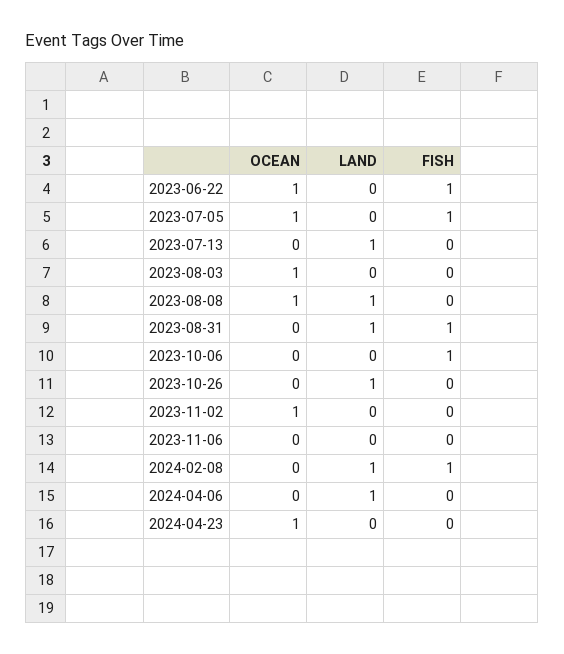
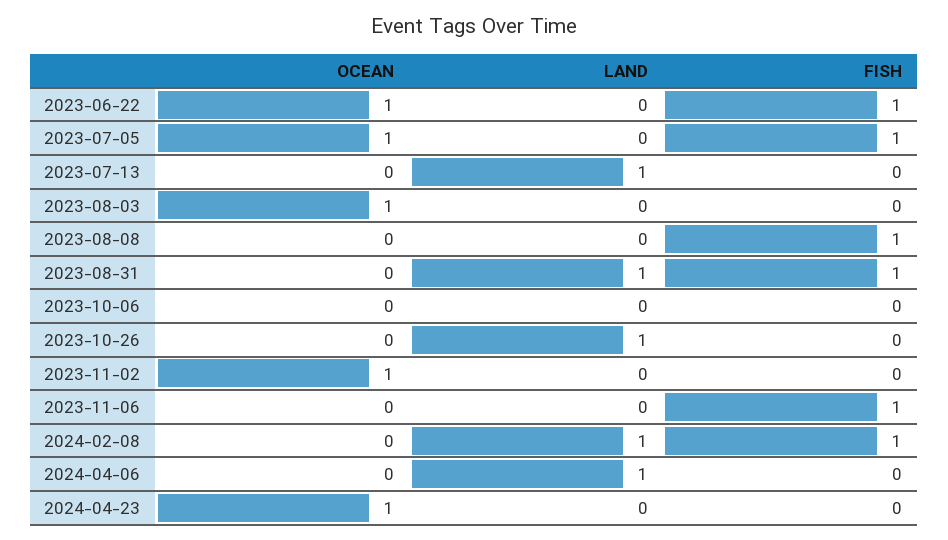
  {
    "OCEAN": {
      "2023-06-22": 1,
      "2023-07-05": 1,
      "2023-07-13": 0,
      "2023-08-03": 1,
-     "2023-08-08": 1,
+     "2023-08-08": 0,
      "2023-08-31": 0,
      "2023-10-06": 0,
      "2023-10-26": 0,
      "2023-11-02": 1,
      "2023-11-06": 0,
      "2024-02-08": 0,
      "2024-04-06": 0,
      "2024-04-23": 1
    },
    "LAND": {
      "2023-06-22": 0,
      "2023-07-05": 0,
      "2023-07-13": 1,
      "2023-08-03": 0,
-     "2023-08-08": 1,
+     "2023-08-08": 0,
      "2023-08-31": 1,
      "2023-10-06": 0,
      "2023-10-26": 1,
      "2023-11-02": 0,
      "2023-11-06": 0,
      "2024-02-08": 1,
      "2024-04-06": 1,
      "2024-04-23": 0
    },
    "FISH": {
      "2023-06-22": 1,
      "2023-07-05": 1,
      "2023-07-13": 0,
      "2023-08-03": 0,
-     "2023-08-08": 0,
+     "2023-08-08": 1,
      "2023-08-31": 1,
-     "2023-10-06": 1,
+     "2023-10-06": 0,
      "2023-10-26": 0,
      "2023-11-02": 0,
-     "2023-11-06": 0,
+     "2023-11-06": 1,
      "2024-02-08": 1,
      "2024-04-06": 0,
      "2024-04-23": 0
    }
  }

